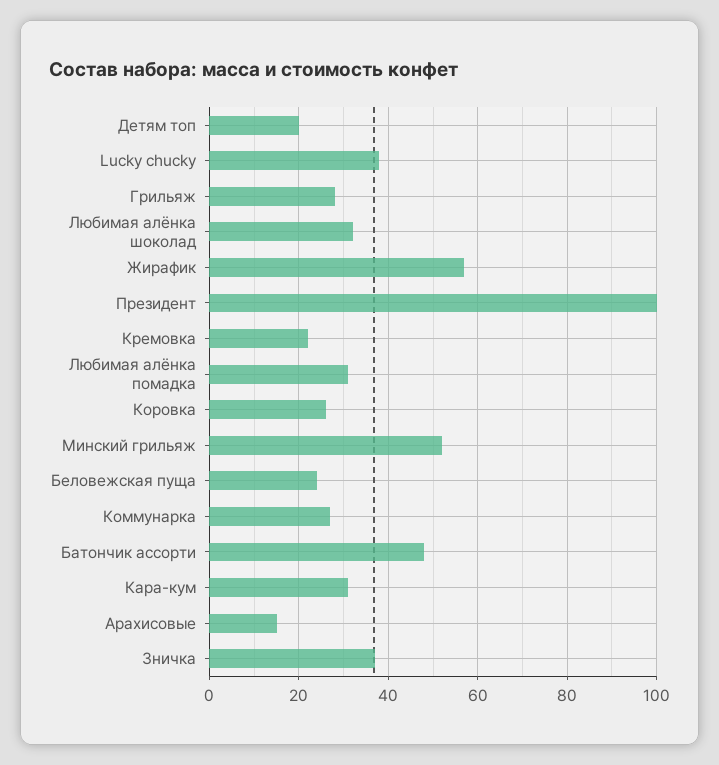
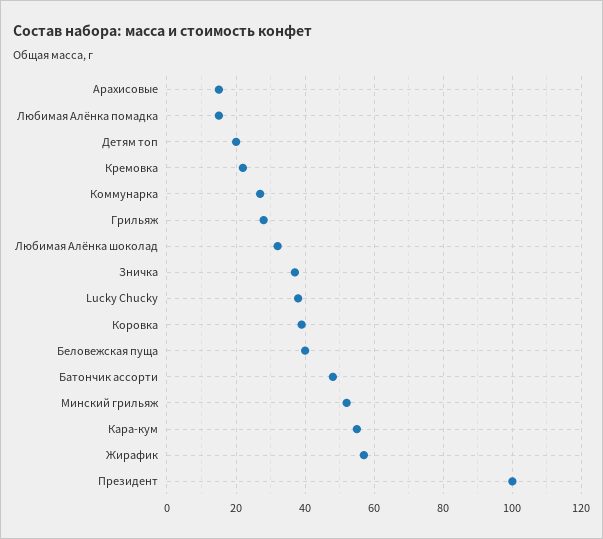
  {
    "Детям топ": 20,
    "Lucky chucky": 40,
    "Грильяж": 30,
    "Любимая алёнка шоколад": 30,
    "Жирафик": 55,
    "Президент": 100,
    "Кремовка": 20,
-   "Любимая алёнка помадка": 30,
+   "Любимая алёнка помадка": 15,
-   "Коровка": 25,
+   "Коровка": 40,
    "Минский грильяж": 50,
-   "Беловежская пуща": 25,
+   "Беловежская пуща": 40,
    "Коммунарка": 25,
    "Батончик ассорти": 50,
-   "Кара-кум": 30,
+   "Кара-кум": 55,
    "Арахисовые": 15,
    "Зничка": 35
  }

